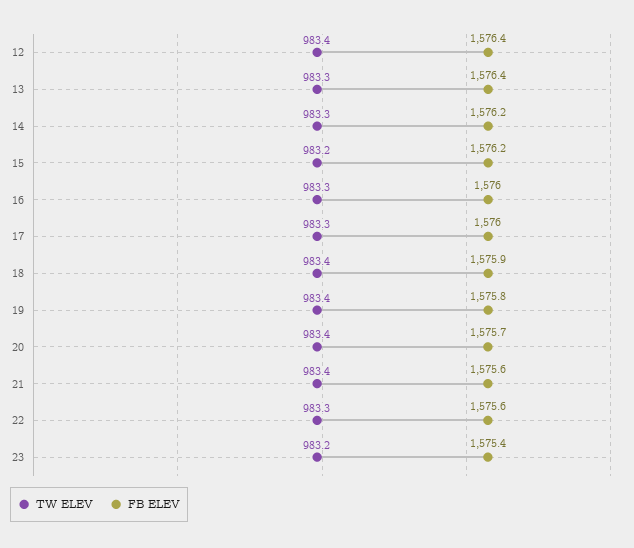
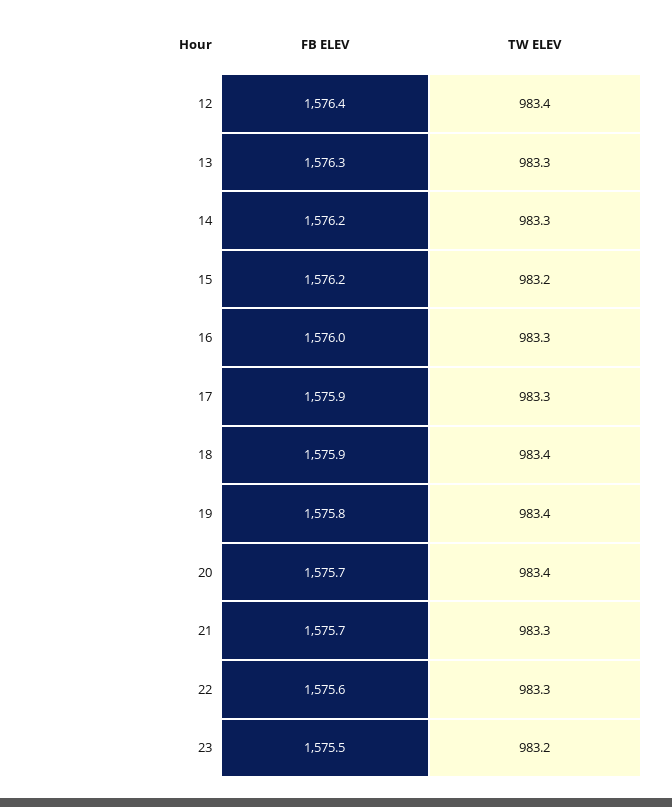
  {
    "TW ELEV": {
      "12": 983.4,
      "13": 983.3,
      "14": 983.3,
      "15": 983.2,
      "16": 983.3,
      "17": 983.3,
      "18": 983.4,
      "19": 983.4,
      "20": 983.4,
-     "21": 983.4,
+     "21": 983.3,
      "22": 983.3,
      "23": 983.2
    },
    "FB ELEV": {
      "12": 1576.4,
-     "13": 1576.4,
+     "13": 1576.3,
      "14": 1576.2,
      "15": 1576.2,
      "16": 1576,
-     "17": 1576,
+     "17": 1575.9,
      "18": 1575.9,
      "19": 1575.8,
      "20": 1575.7,
-     "21": 1575.6,
+     "21": 1575.7,
      "22": 1575.6,
-     "23": 1575.4
+     "23": 1575.5
    }
  }

